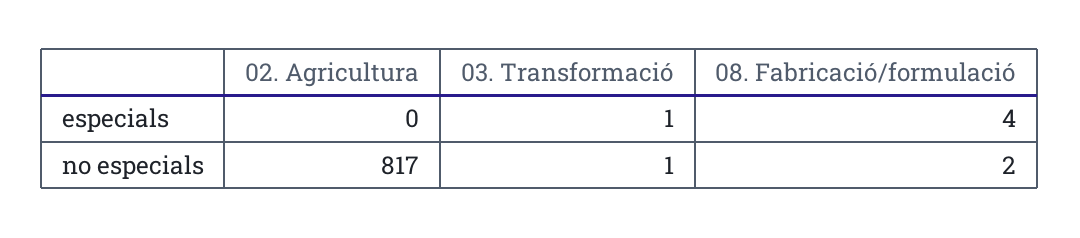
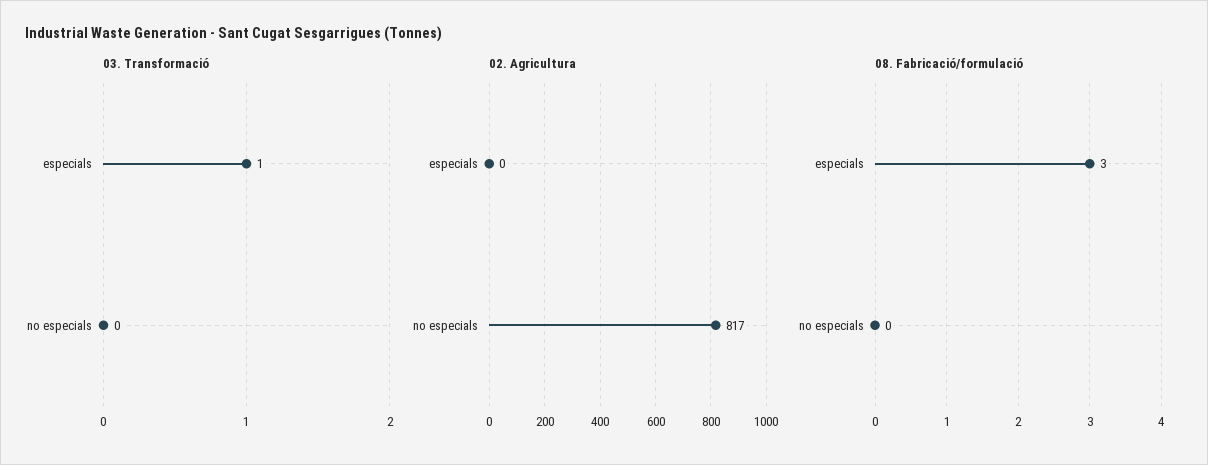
  {
    "02. Agricultura": {
      "especials": 0,
      "no especials": 817
    },
    "03. Transformació": {
      "especials": 1,
-     "no especials": 1
+     "no especials": 0
    },
    "08. Fabricació/formulació": {
-     "especials": 4,
+     "especials": 3,
-     "no especials": 2
+     "no especials": 0
    }
  }

